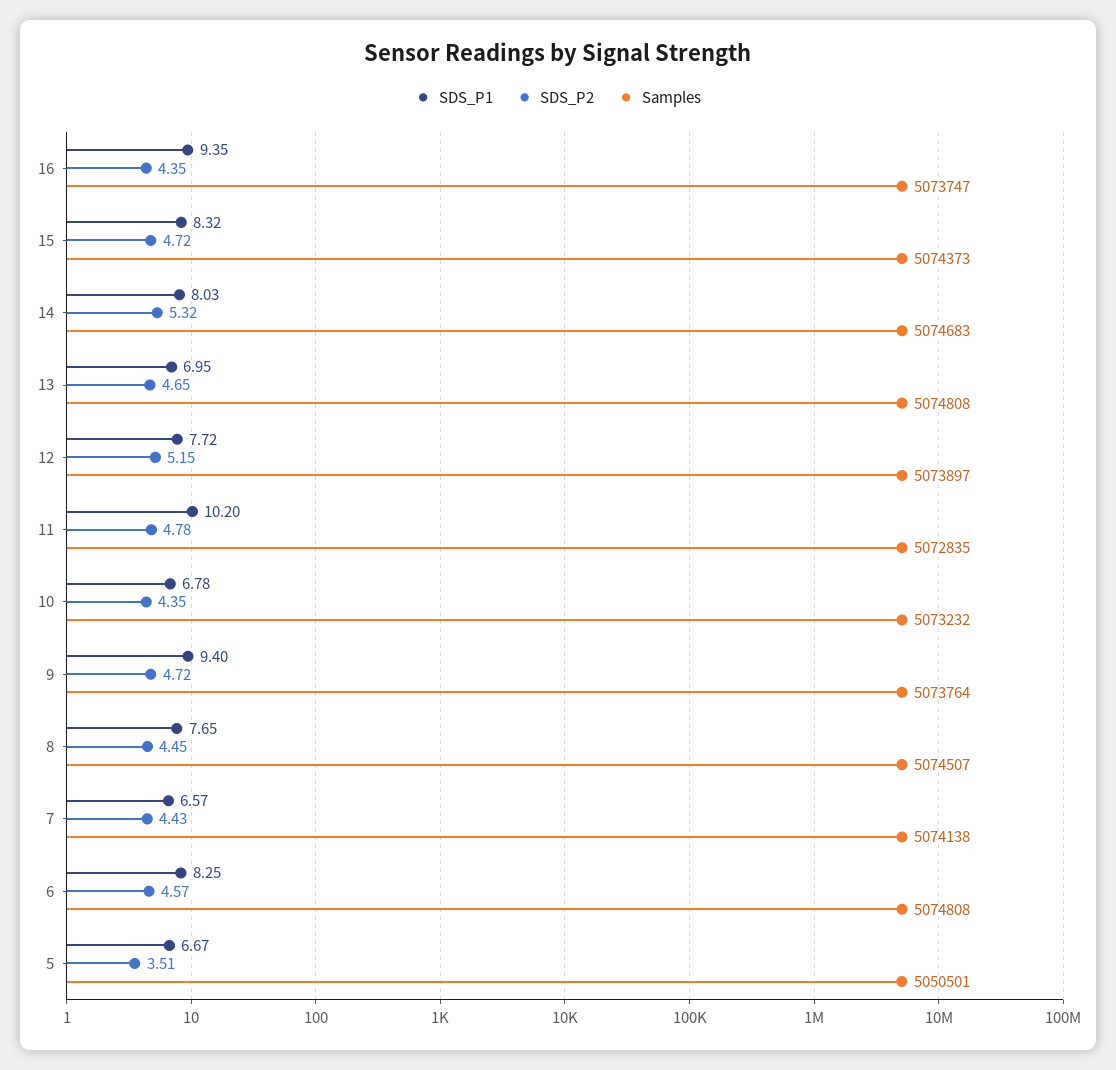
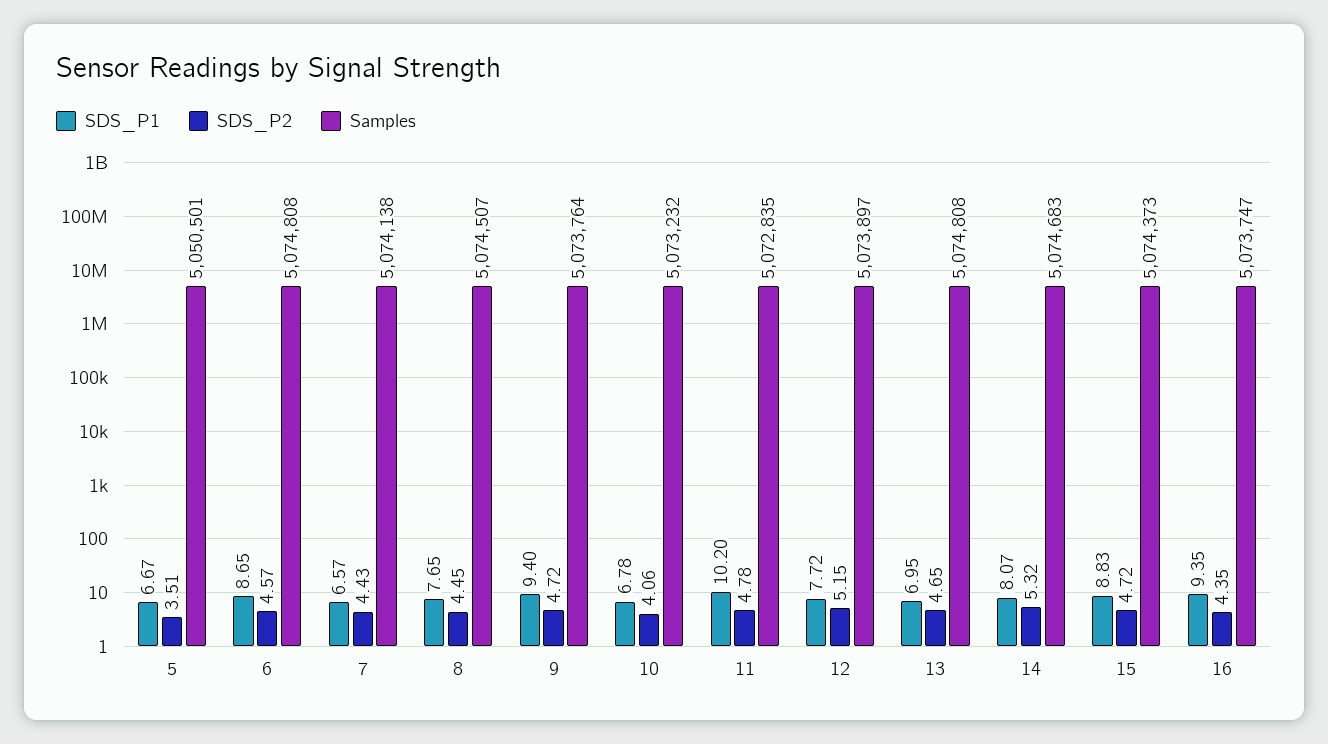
  {
    "SDS_P1": {
      "16": 9.35,
-     "15": 8.32,
+     "15": 8.83,
-     "14": 8.03,
+     "14": 8.07,
      "13": 6.95,
      "12": 7.72,
      "11": 10.2,
      "10": 6.78,
      "9": 9.4,
      "8": 7.65,
      "7": 6.57,
-     "6": 8.25,
+     "6": 8.65,
      "5": 6.67
    },
    "SDS_P2": {
      "16": 4.35,
      "15": 4.72,
      "14": 5.32,
      "13": 4.65,
      "12": 5.15,
      "11": 4.78,
-     "10": 4.35,
+     "10": 4.06,
      "9": 4.72,
      "8": 4.45,
      "7": 4.43,
      "6": 4.57,
      "5": 3.51
    },
    "Samples": {
      "16": 5073747,
      "15": 5074373,
      "14": 5074683,
      "13": 5074808,
      "12": 5073897,
      "11": 5072835,
      "10": 5073232,
      "9": 5073764,
      "8": 5074507,
      "7": 5074138,
      "6": 5074808,
      "5": 5050501
    }
  }

